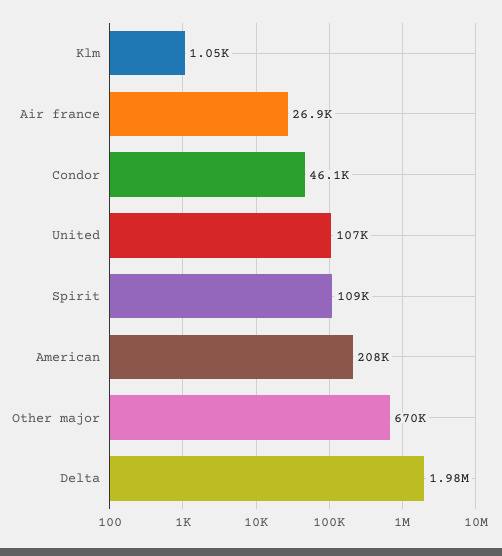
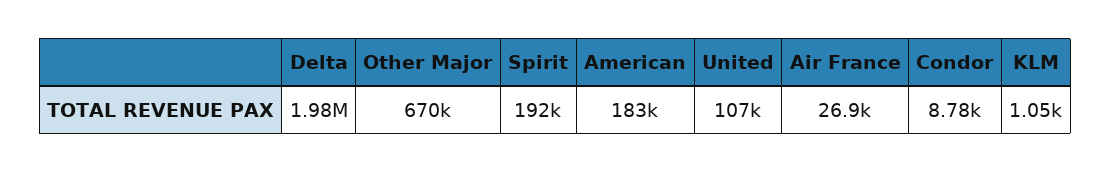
  {
    "Klm": 1050,
    "Air france": 26900,
-   "Condor": 46100,
+   "Condor": 8780,
    "United": 107000,
-   "Spirit": 109000,
+   "Spirit": 192000,
-   "American": 208000,
+   "American": 183000,
    "Other major": 670000,
    "Delta": 1980000
  }

